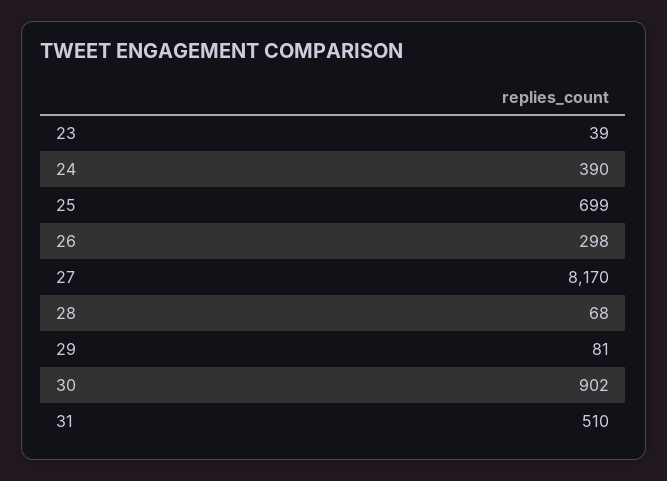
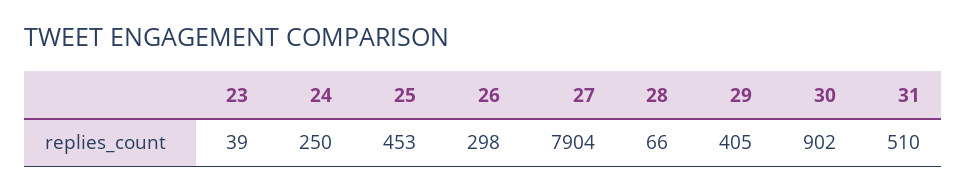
  {
    "23": 39,
-   "24": 390,
+   "24": 250,
-   "25": 699,
+   "25": 453,
    "26": 298,
-   "27": 8170,
+   "27": 7904,
-   "28": 68,
+   "28": 66,
-   "29": 81,
+   "29": 405,
    "30": 902,
    "31": 510
  }

